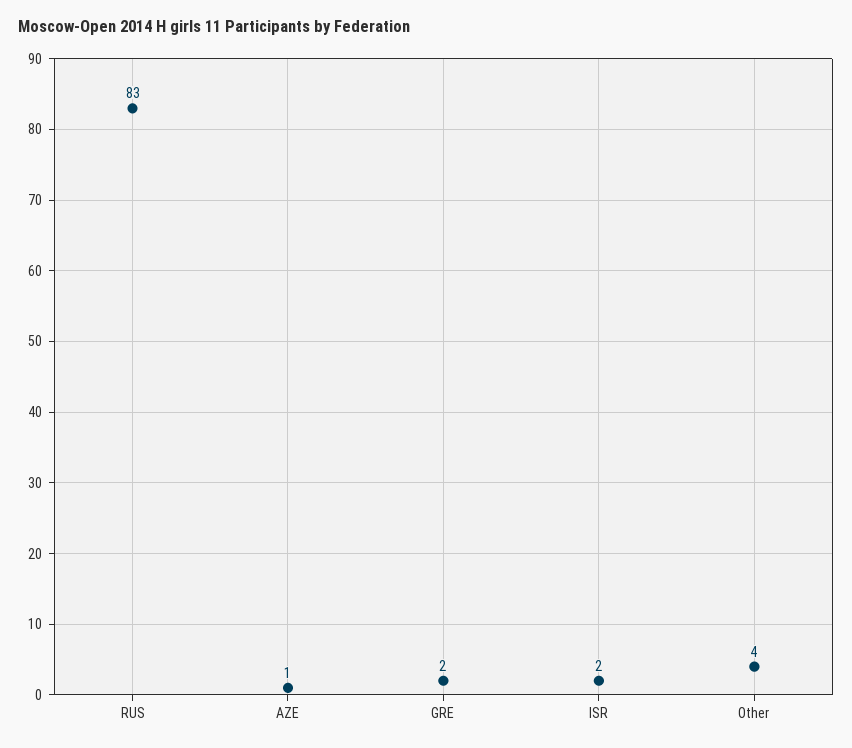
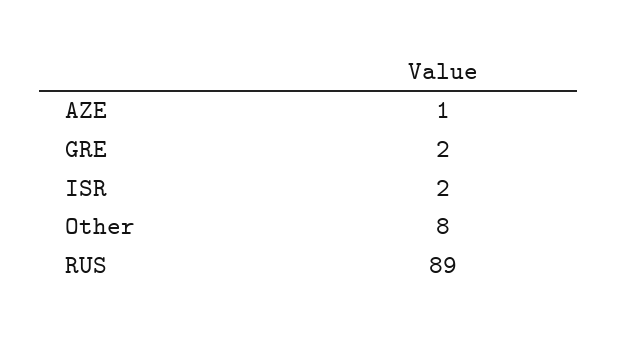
  {
-   "RUS": 83,
+   "RUS": 89,
    "AZE": 1,
    "GRE": 2,
    "ISR": 2,
-   "Other": 4
+   "Other": 8
  }

